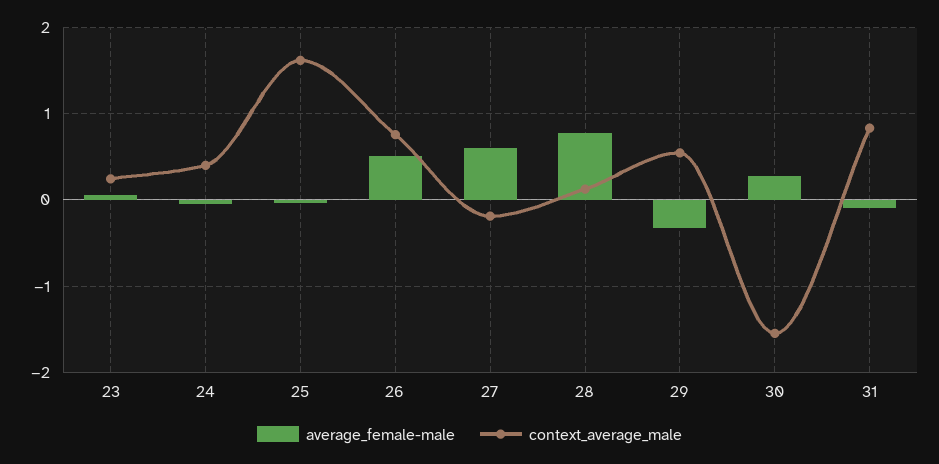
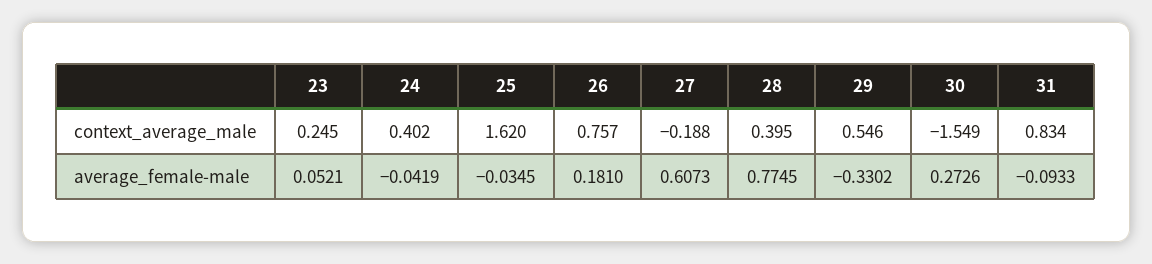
  {
    "average_female-male": {
      "23": 0.0521,
      "24": -0.0419,
      "25": -0.0345,
-     "26": 0.5,
+     "26": 0.181,
      "27": 0.6073,
      "28": 0.7745,
      "29": -0.3302,
      "30": 0.2726,
      "31": -0.0933
    },
    "context_average_male": {
      "23": 0.245,
      "24": 0.402,
      "25": 1.62,
      "26": 0.757,
      "27": -0.188,
-     "28": 0.1,
+     "28": 0.395,
      "29": 0.546,
      "30": -1.549,
      "31": 0.834
    }
  }

